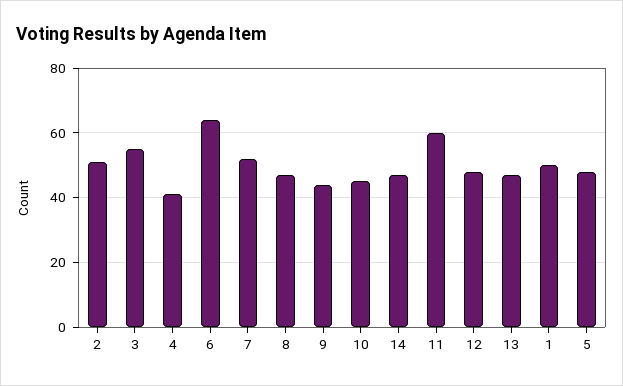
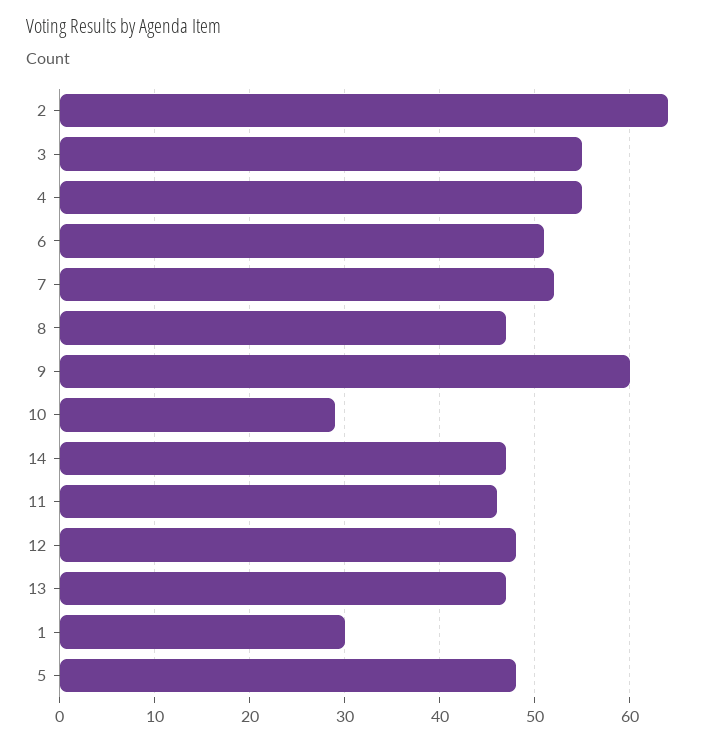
  {
-   "2": 50,
+   "2": 64,
    "3": 55,
-   "4": 40,
+   "4": 55,
-   "6": 65,
+   "6": 51,
    "7": 52,
    "8": 47,
-   "9": 45,
+   "9": 60,
-   "10": 45,
+   "10": 29,
    "14": 47,
-   "11": 60,
+   "11": 46,
    "12": 48,
    "13": 47,
-   "1": 50,
+   "1": 30,
    "5": 48
  }

